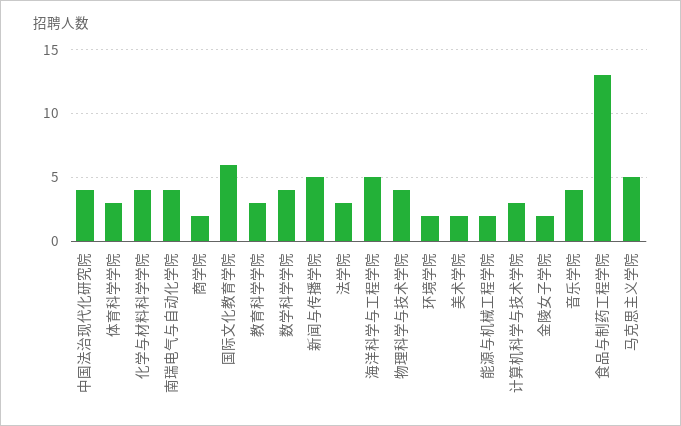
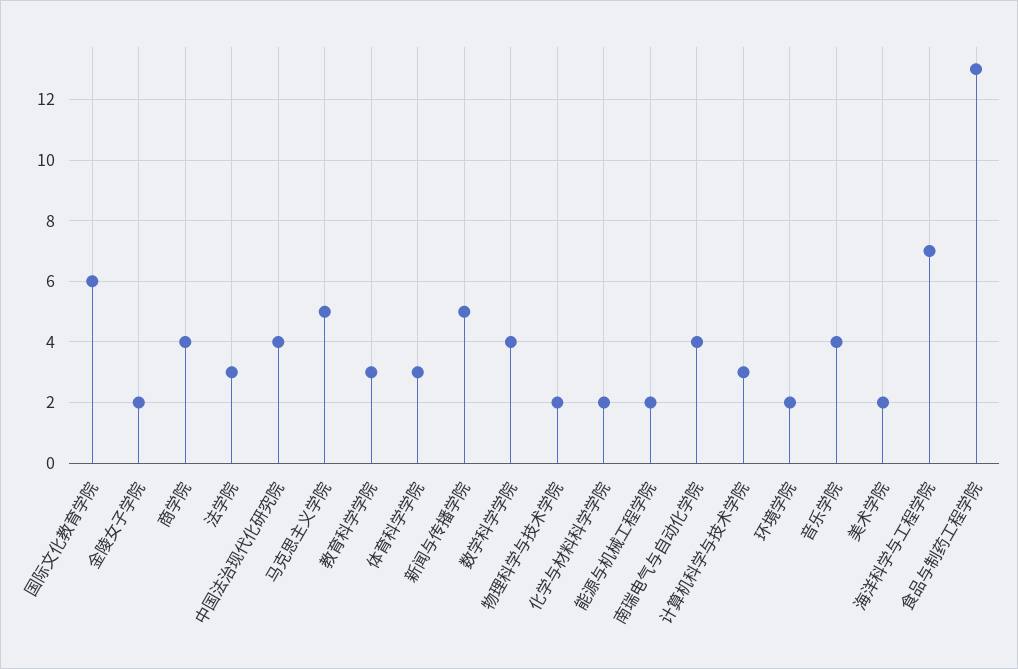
  {
    "中国法治现代化研究院": 4,
    "体育科学学院": 3,
-   "化学与材料科学学院": 4,
+   "化学与材料科学学院": 2,
    "南瑞电气与自动化学院": 4,
-   "商学院": 2,
+   "商学院": 4,
    "国际文化教育学院": 6,
    "教育科学学院": 3,
    "数学科学学院": 4,
    "新闻与传播学院": 5,
    "法学院": 3,
-   "海洋科学与工程学院": 5,
+   "海洋科学与工程学院": 7,
-   "物理科学与技术学院": 4,
+   "物理科学与技术学院": 2,
    "环境学院": 2,
    "美术学院": 2,
    "能源与机械工程学院": 2,
    "计算机科学与技术学院": 3,
    "金陵女子学院": 2,
    "音乐学院": 4,
    "食品与制药工程学院": 13,
    "马克思主义学院": 5
  }

